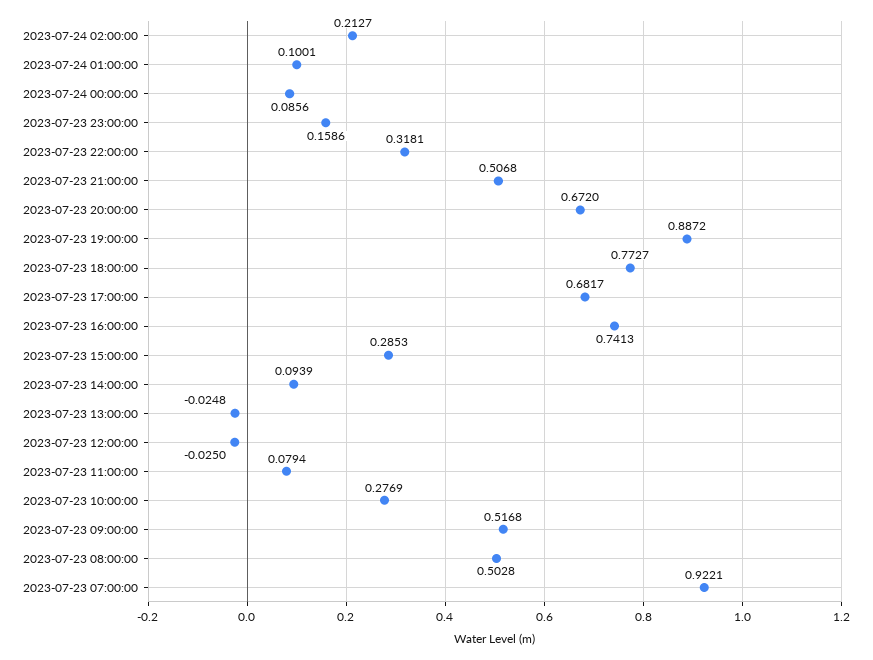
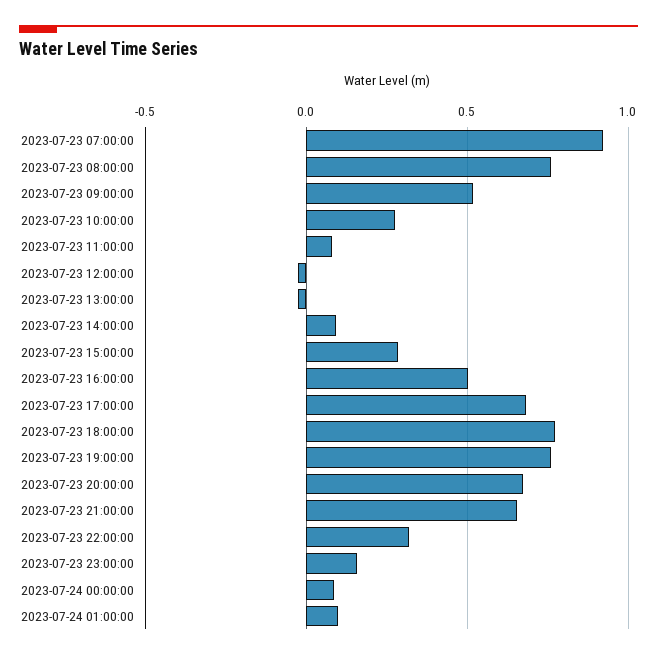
  {
-   "2023-07-24 02:00:00": 0.2127,
    "2023-07-24 01:00:00": 0.1001,
    "2023-07-24 00:00:00": 0.0856,
    "2023-07-23 23:00:00": 0.1586,
    "2023-07-23 22:00:00": 0.3181,
-   "2023-07-23 21:00:00": 0.5068,
+   "2023-07-23 21:00:00": 0.65,
    "2023-07-23 20:00:00": 0.672,
-   "2023-07-23 19:00:00": 0.8872,
+   "2023-07-23 19:00:00": 0.75,
    "2023-07-23 18:00:00": 0.7727,
    "2023-07-23 17:00:00": 0.6817,
-   "2023-07-23 16:00:00": 0.7413,
+   "2023-07-23 16:00:00": 0.5,
    "2023-07-23 15:00:00": 0.2853,
    "2023-07-23 14:00:00": 0.0939,
    "2023-07-23 13:00:00": -0.0248,
    "2023-07-23 12:00:00": -0.025,
    "2023-07-23 11:00:00": 0.0794,
    "2023-07-23 10:00:00": 0.2769,
    "2023-07-23 09:00:00": 0.5168,
-   "2023-07-23 08:00:00": 0.5028,
+   "2023-07-23 08:00:00": 0.75,
    "2023-07-23 07:00:00": 0.9221
  }

